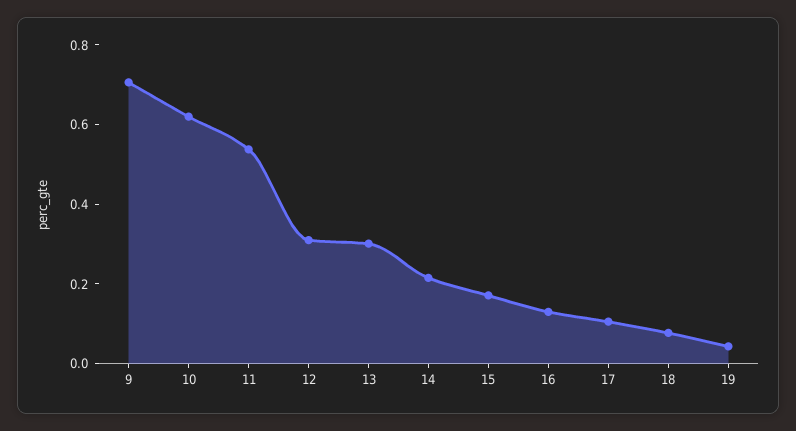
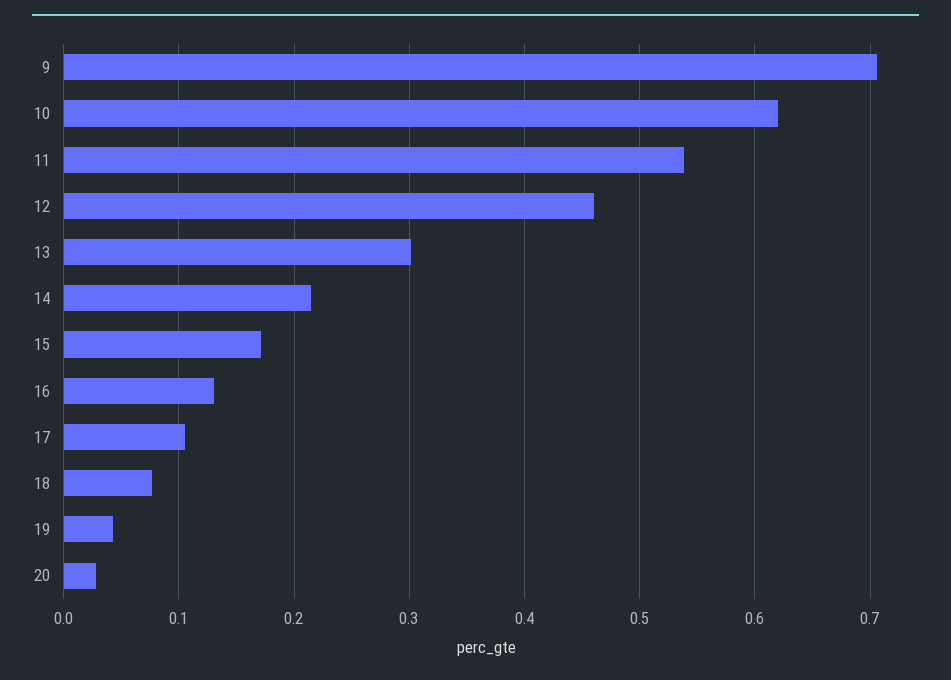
  {
    "9": 0.71,
    "10": 0.62,
    "11": 0.54,
-   "12": 0.3,
+   "12": 0.46,
    "13": 0.3,
    "14": 0.22,
    "15": 0.17,
    "16": 0.13,
    "17": 0.11,
    "18": 0.08,
-   "19": 0.04
+   "19": 0.04,
+   "20": 0.03
  }

